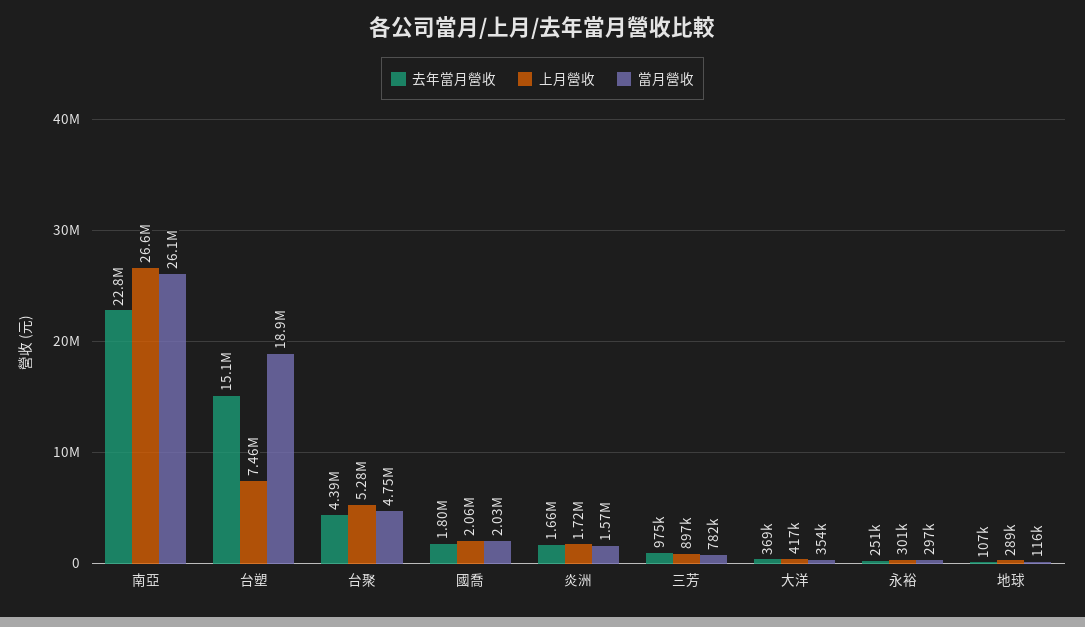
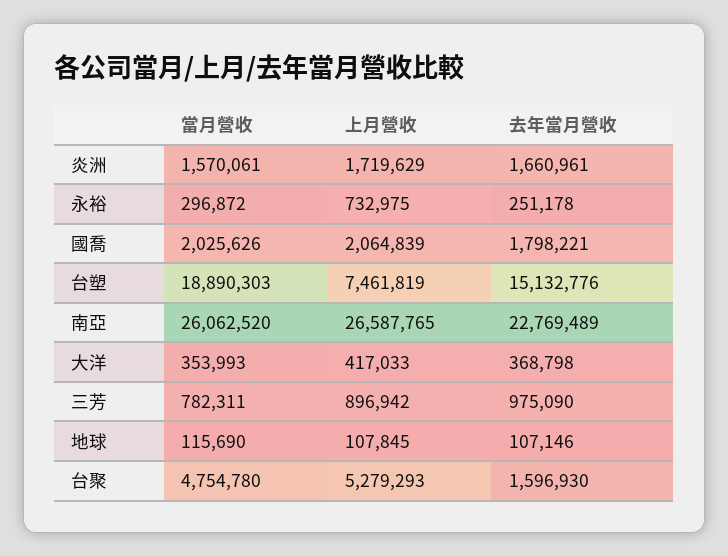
  {
    "去年當月營收": {
      "南亞": 22769489,
      "台塑": 15132776,
-     "台聚": 4390000,
+     "台聚": 1596930,
      "國喬": 1798221,
      "炎洲": 1660961,
      "三芳": 975090,
      "大洋": 368798,
      "永裕": 251178,
      "地球": 107146
    },
    "上月營收": {
      "南亞": 26587765,
      "台塑": 7461819,
      "台聚": 5279293,
      "國喬": 2064839,
      "炎洲": 1719629,
      "三芳": 896942,
      "大洋": 417033,
-     "永裕": 301000,
+     "永裕": 732975,
-     "地球": 289000
+     "地球": 107845
    },
    "當月營收": {
      "南亞": 26062520,
      "台塑": 18890303,
      "台聚": 4754780,
      "國喬": 2025626,
      "炎洲": 1570061,
      "三芳": 782311,
      "大洋": 353993,
      "永裕": 296872,
      "地球": 115690
    }
  }

